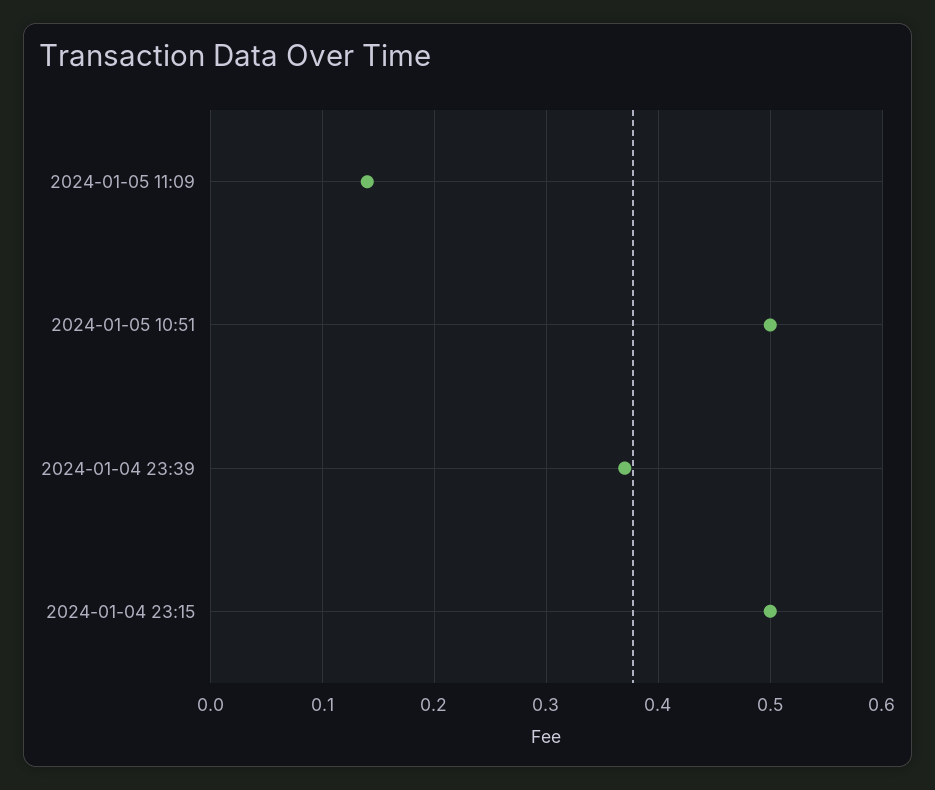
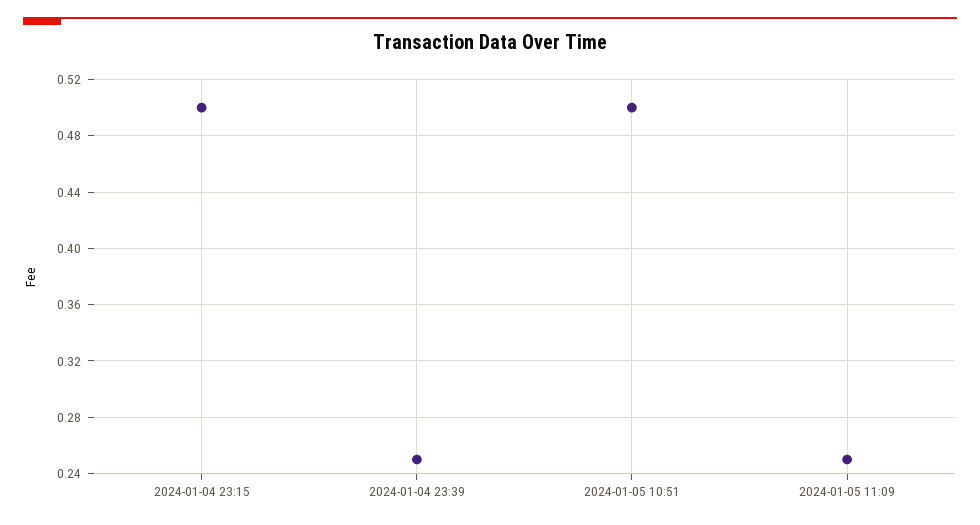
  {
-   "2024-01-05 11:09": 0.14,
+   "2024-01-05 11:09": 0.25,
    "2024-01-05 10:51": 0.5,
-   "2024-01-04 23:39": 0.37,
+   "2024-01-04 23:39": 0.25,
    "2024-01-04 23:15": 0.5
  }

